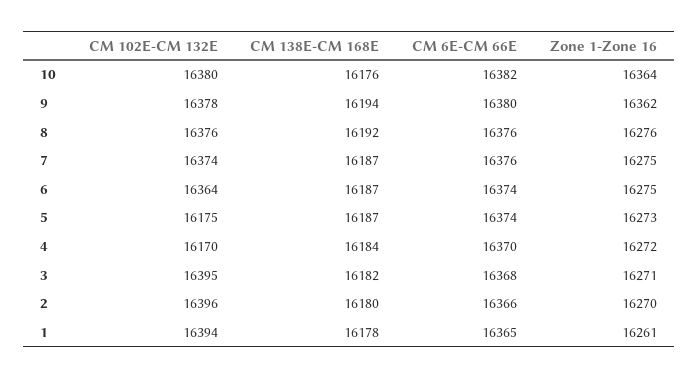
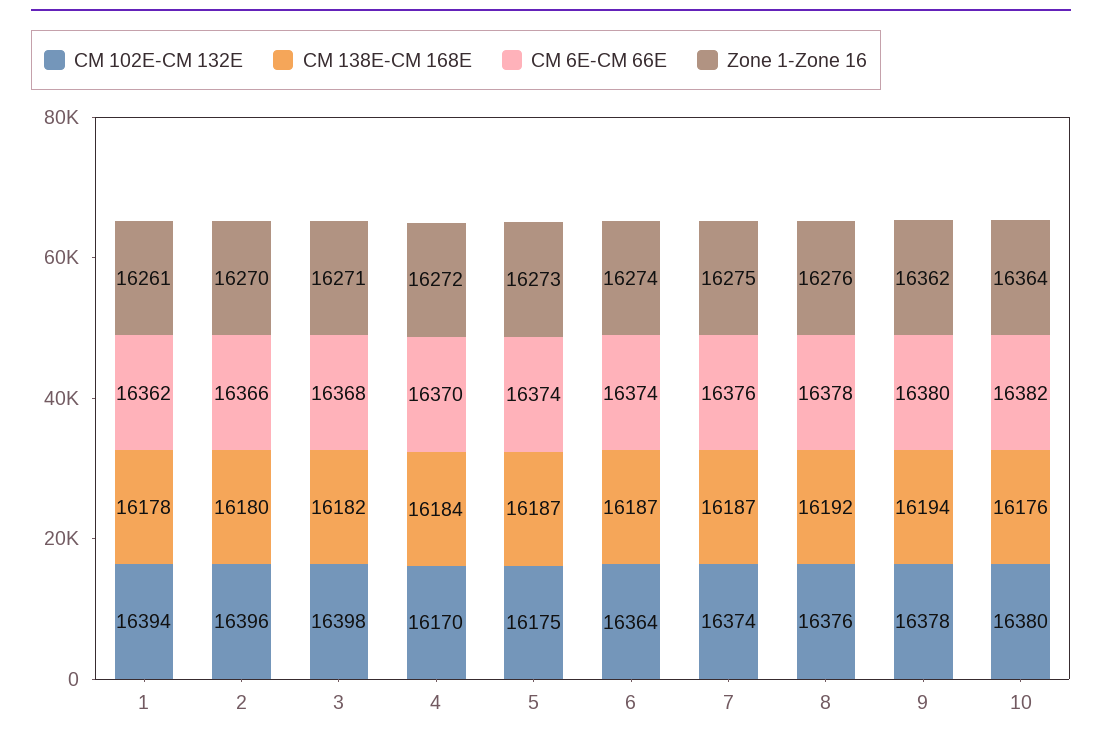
  {
    "CM 102E-CM 132E": {
      "10": 16380,
      "9": 16378,
      "8": 16376,
      "7": 16374,
      "6": 16364,
      "5": 16175,
      "4": 16170,
-     "3": 16395,
+     "3": 16398,
      "2": 16396,
      "1": 16394
    },
    "CM 138E-CM 168E": {
      "10": 16176,
      "9": 16194,
      "8": 16192,
      "7": 16187,
      "6": 16187,
      "5": 16187,
      "4": 16184,
      "3": 16182,
      "2": 16180,
      "1": 16178
    },
    "CM 6E-CM 66E": {
      "10": 16382,
      "9": 16380,
-     "8": 16376,
+     "8": 16378,
      "7": 16376,
      "6": 16374,
      "5": 16374,
      "4": 16370,
      "3": 16368,
      "2": 16366,
-     "1": 16365
+     "1": 16362
    },
    "Zone 1-Zone 16": {
      "10": 16364,
      "9": 16362,
      "8": 16276,
      "7": 16275,
-     "6": 16275,
+     "6": 16274,
      "5": 16273,
      "4": 16272,
      "3": 16271,
      "2": 16270,
      "1": 16261
    }
  }

